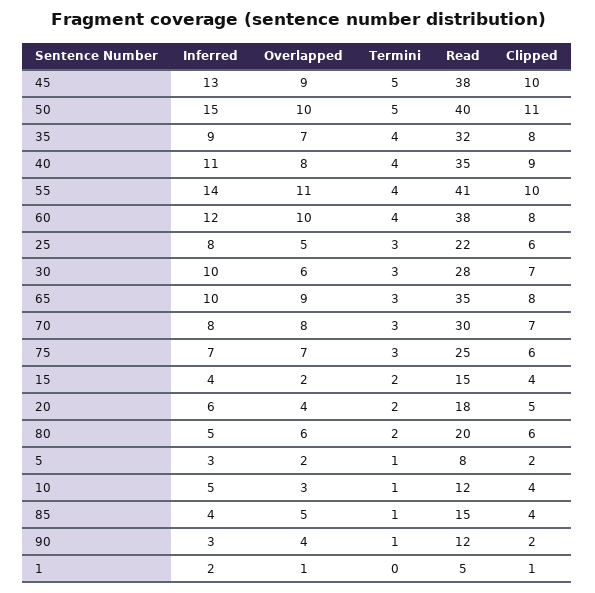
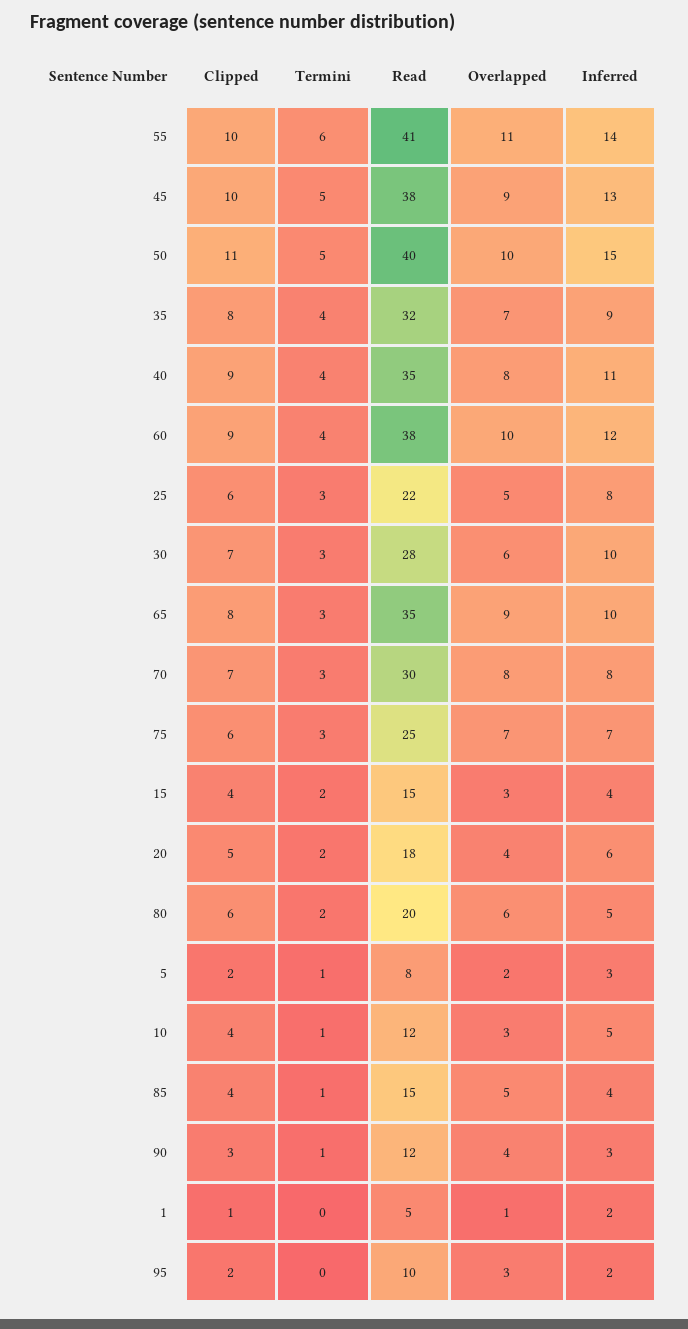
  {
    "Inferred": {
      "45": 13,
      "50": 15,
      "35": 9,
      "40": 11,
      "55": 14,
      "60": 12,
      "25": 8,
      "30": 10,
      "65": 10,
      "70": 8,
      "75": 7,
      "15": 4,
      "20": 6,
      "80": 5,
      "5": 3,
      "10": 5,
      "85": 4,
      "90": 3,
-     "1": 2
+     "1": 2,
+     "95": 2
    },
    "Overlapped": {
      "45": 9,
      "50": 10,
      "35": 7,
      "40": 8,
      "55": 11,
      "60": 10,
      "25": 5,
      "30": 6,
      "65": 9,
      "70": 8,
      "75": 7,
-     "15": 2,
+     "15": 3,
      "20": 4,
      "80": 6,
      "5": 2,
      "10": 3,
      "85": 5,
      "90": 4,
-     "1": 1
+     "1": 1,
+     "95": 3
    },
    "Termini": {
      "45": 5,
      "50": 5,
      "35": 4,
      "40": 4,
-     "55": 4,
+     "55": 6,
      "60": 4,
      "25": 3,
      "30": 3,
      "65": 3,
      "70": 3,
      "75": 3,
      "15": 2,
      "20": 2,
      "80": 2,
      "5": 1,
      "10": 1,
      "85": 1,
      "90": 1,
-     "1": 0
+     "1": 0,
+     "95": 0
    },
    "Read": {
      "45": 38,
      "50": 40,
      "35": 32,
      "40": 35,
      "55": 41,
      "60": 38,
      "25": 22,
      "30": 28,
      "65": 35,
      "70": 30,
      "75": 25,
      "15": 15,
      "20": 18,
      "80": 20,
      "5": 8,
      "10": 12,
      "85": 15,
      "90": 12,
-     "1": 5
+     "1": 5,
+     "95": 10
    },
    "Clipped": {
      "45": 10,
      "50": 11,
      "35": 8,
      "40": 9,
      "55": 10,
-     "60": 8,
+     "60": 9,
      "25": 6,
      "30": 7,
      "65": 8,
      "70": 7,
      "75": 6,
      "15": 4,
      "20": 5,
      "80": 6,
      "5": 2,
      "10": 4,
      "85": 4,
-     "90": 2,
+     "90": 3,
-     "1": 1
+     "1": 1,
+     "95": 2
    }
  }

